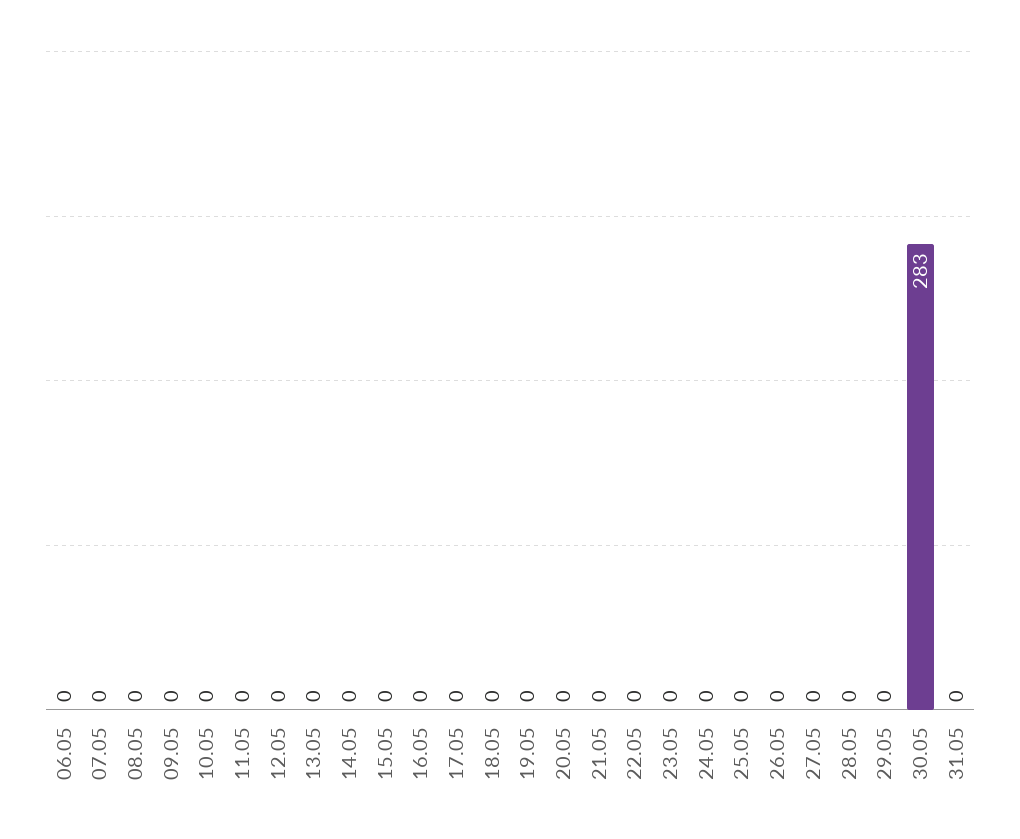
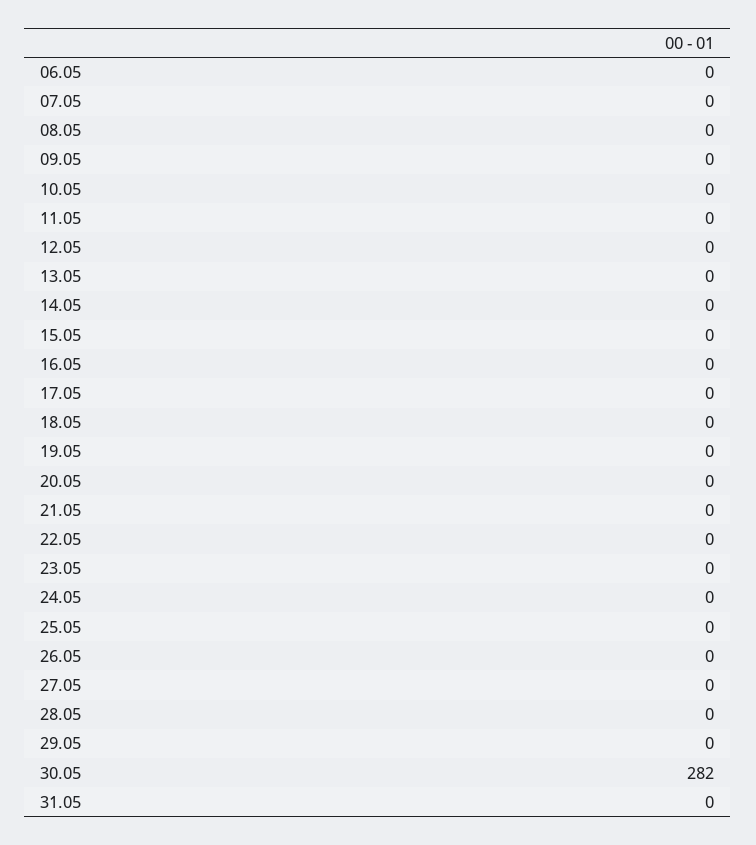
  {
    "06.05": 0,
    "07.05": 0,
    "08.05": 0,
    "09.05": 0,
    "10.05": 0,
    "11.05": 0,
    "12.05": 0,
    "13.05": 0,
    "14.05": 0,
    "15.05": 0,
    "16.05": 0,
    "17.05": 0,
    "18.05": 0,
    "19.05": 0,
    "20.05": 0,
    "21.05": 0,
    "22.05": 0,
    "23.05": 0,
    "24.05": 0,
    "25.05": 0,
    "26.05": 0,
    "27.05": 0,
    "28.05": 0,
    "29.05": 0,
-   "30.05": 283,
+   "30.05": 282,
    "31.05": 0
  }

